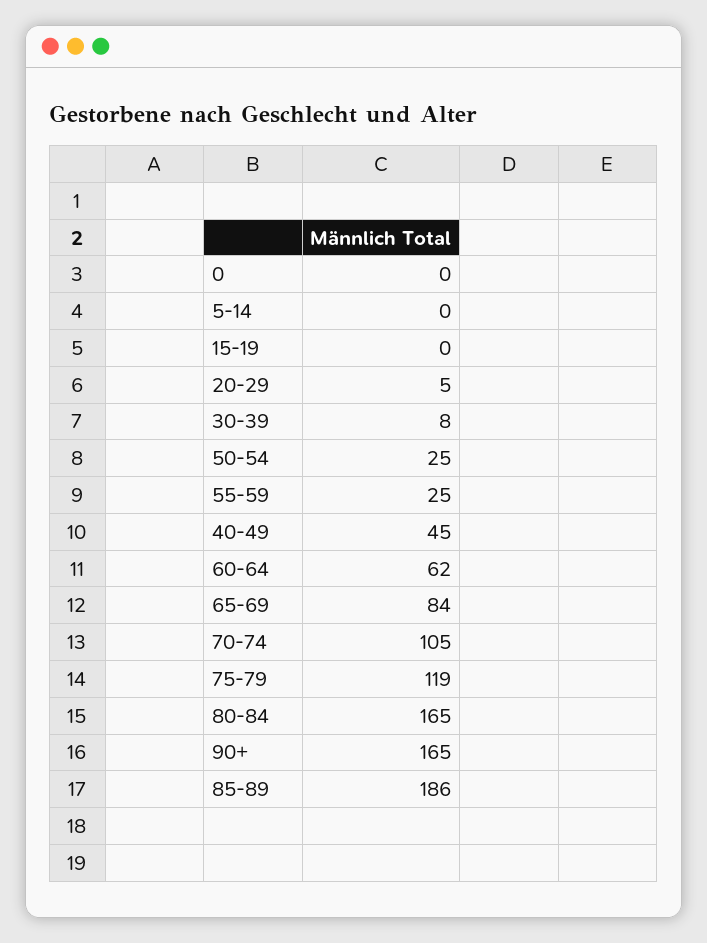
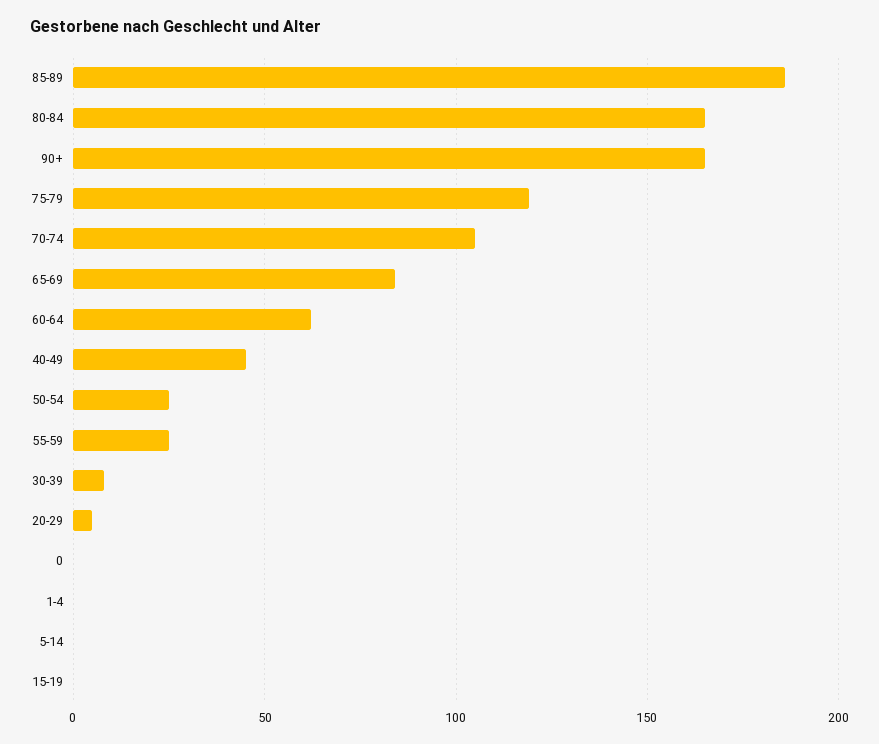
  {
    "0": 0,
    "5-14": 0,
    "15-19": 0,
    "20-29": 5,
    "30-39": 8,
    "50-54": 25,
    "55-59": 25,
    "40-49": 45,
    "60-64": 62,
    "65-69": 84,
    "70-74": 105,
    "75-79": 119,
    "80-84": 165,
    "90+": 165,
-   "85-89": 186
+   "85-89": 186,
+   "1-4": 0
  }

